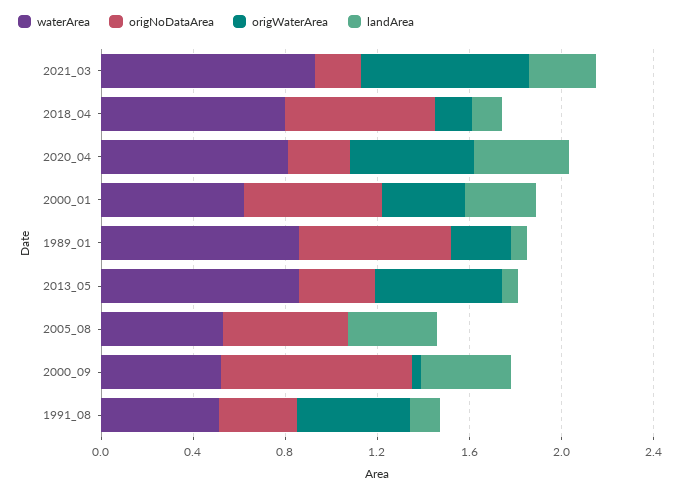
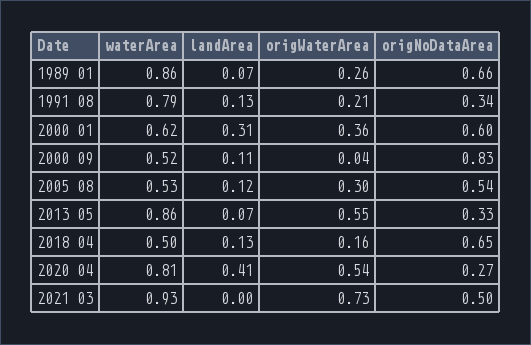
  {
    "waterArea": {
      "2021_03": 0.93,
-     "2018_04": 0.8,
+     "2018_04": 0.5,
      "2020_04": 0.81,
      "2000_01": 0.62,
      "1989_01": 0.86,
      "2013_05": 0.86,
      "2005_08": 0.53,
      "2000_09": 0.52,
-     "1991_08": 0.5
+     "1991_08": 0.79
    },
    "origNoDataArea": {
-     "2021_03": 0.2,
+     "2021_03": 0.5,
      "2018_04": 0.65,
      "2020_04": 0.27,
      "2000_01": 0.6,
      "1989_01": 0.66,
      "2013_05": 0.33,
      "2005_08": 0.54,
      "2000_09": 0.83,
      "1991_08": 0.34
    },
    "origWaterArea": {
      "2021_03": 0.73,
      "2018_04": 0.16,
      "2020_04": 0.54,
      "2000_01": 0.36,
      "1989_01": 0.26,
      "2013_05": 0.55,
-     "2005_08": 0,
+     "2005_08": 0.3,
      "2000_09": 0.04,
-     "1991_08": 0.5
+     "1991_08": 0.21
    },
    "landArea": {
-     "2021_03": 0.3,
+     "2021_03": 0,
      "2018_04": 0.13,
      "2020_04": 0.41,
      "2000_01": 0.31,
      "1989_01": 0.07,
      "2013_05": 0.07,
-     "2005_08": 0.4,
+     "2005_08": 0.12,
-     "2000_09": 0.4,
+     "2000_09": 0.11,
      "1991_08": 0.13
    }
  }

